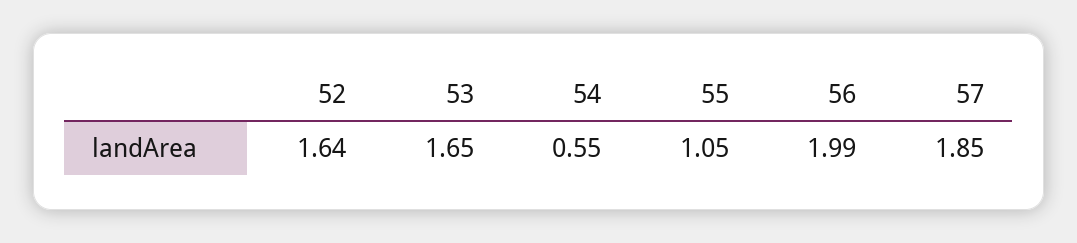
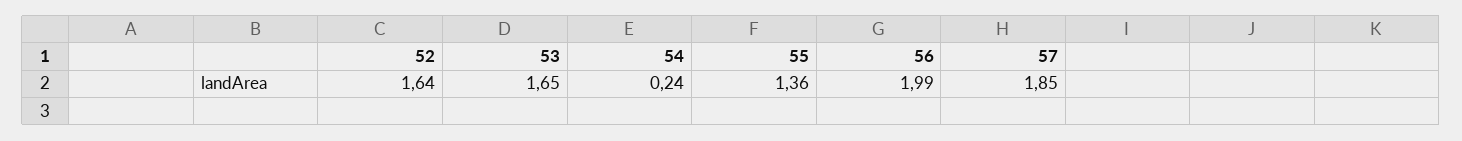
  {
    "52": 1.64,
    "53": 1.65,
-   "54": 0.55,
+   "54": 0.24,
-   "55": 1.05,
+   "55": 1.36,
    "56": 1.99,
    "57": 1.85
  }

